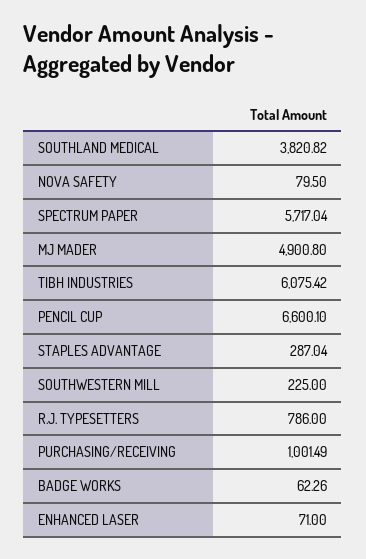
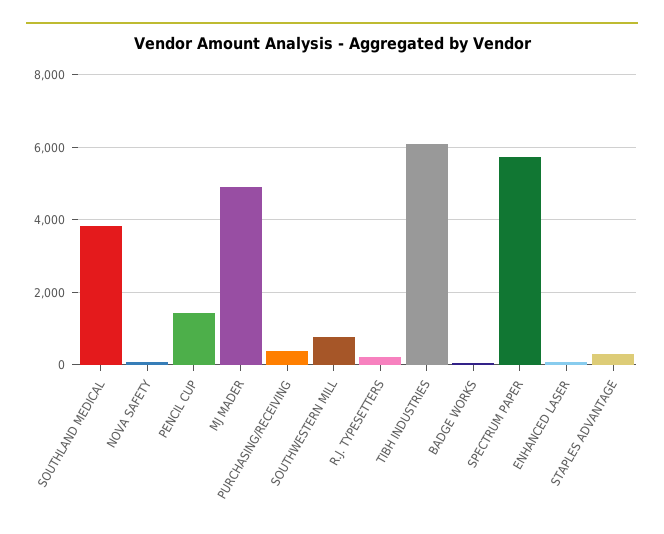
  {
    "SOUTHLAND MEDICAL": 3820.82,
    "NOVA SAFETY": 79.5,
    "SPECTRUM PAPER": 5717.04,
    "MJ MADER": 4900.8,
    "TIBH INDUSTRIES": 6075.42,
-   "PENCIL CUP": 6600.1,
+   "PENCIL CUP": 1400,
    "STAPLES ADVANTAGE": 287.04,
-   "SOUTHWESTERN MILL": 225,
+   "SOUTHWESTERN MILL": 800,
-   "R.J. TYPESETTERS": 786,
+   "R.J. TYPESETTERS": 200,
-   "PURCHASING/RECEIVING": 1001.49,
+   "PURCHASING/RECEIVING": 400,
    "BADGE WORKS": 62.26,
    "ENHANCED LASER": 71
  }

